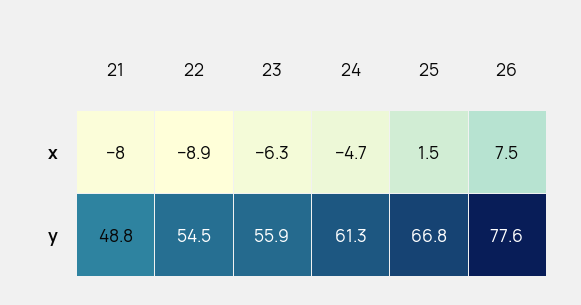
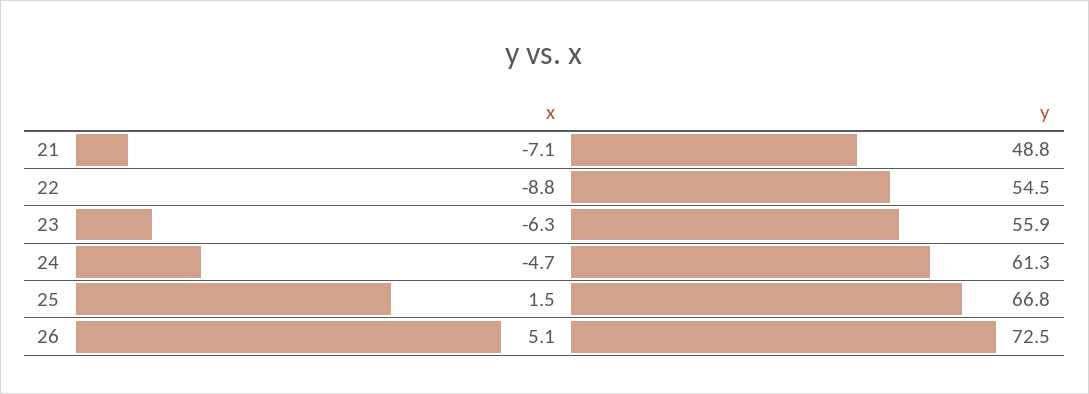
  {
    "21": {
-     "x": -8,
+     "x": -7.1,
      "y": 48.8
    },
    "22": {
-     "x": -8.9,
+     "x": -8.8,
      "y": 54.5
    },
    "23": {
      "x": -6.3,
      "y": 55.9
    },
    "24": {
      "x": -4.7,
      "y": 61.3
    },
    "25": {
      "x": 1.5,
      "y": 66.8
    },
    "26": {
-     "x": 7.5,
+     "x": 5.1,
-     "y": 77.6
+     "y": 72.5
    }
  }

